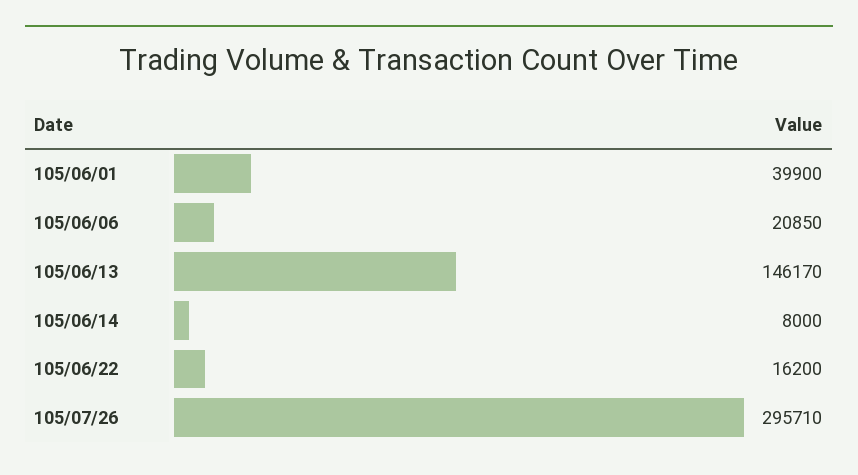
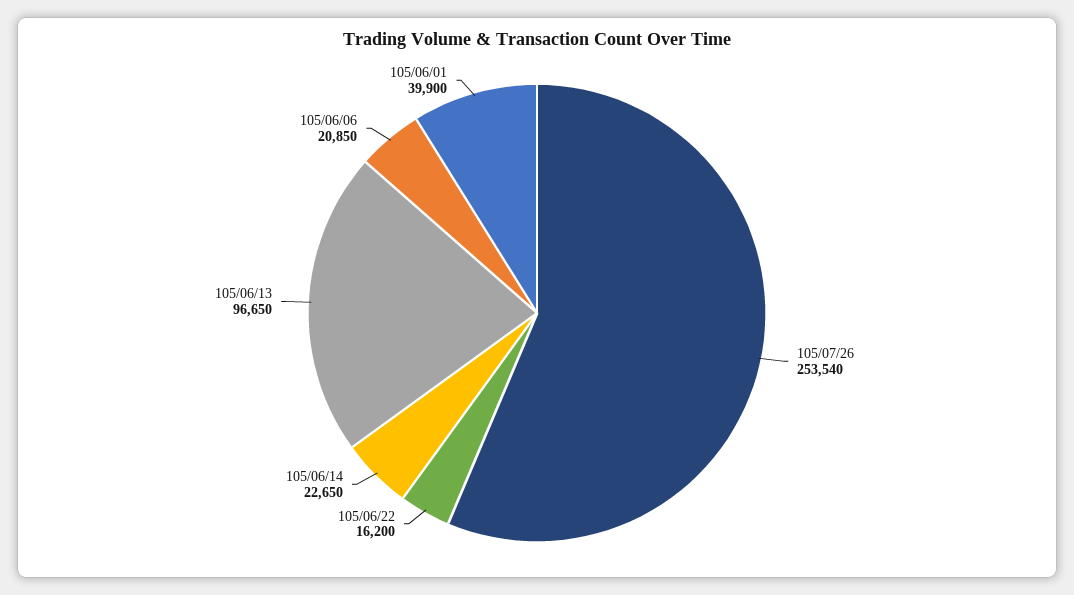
  {
    "105/06/01": 39900,
    "105/06/06": 20850,
-   "105/06/13": 146170,
+   "105/06/13": 96650,
-   "105/06/14": 8000,
+   "105/06/14": 22650,
    "105/06/22": 16200,
-   "105/07/26": 295710
+   "105/07/26": 253540
  }

